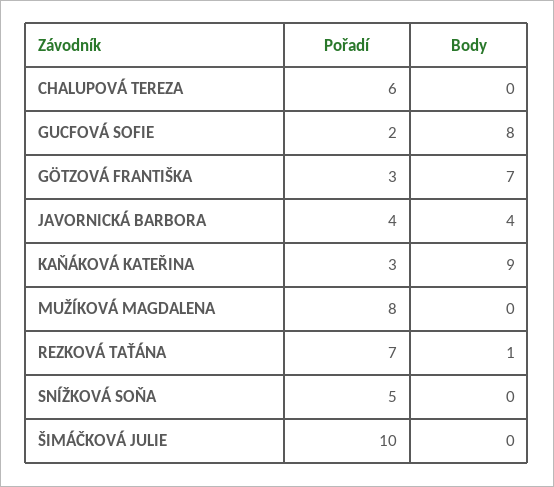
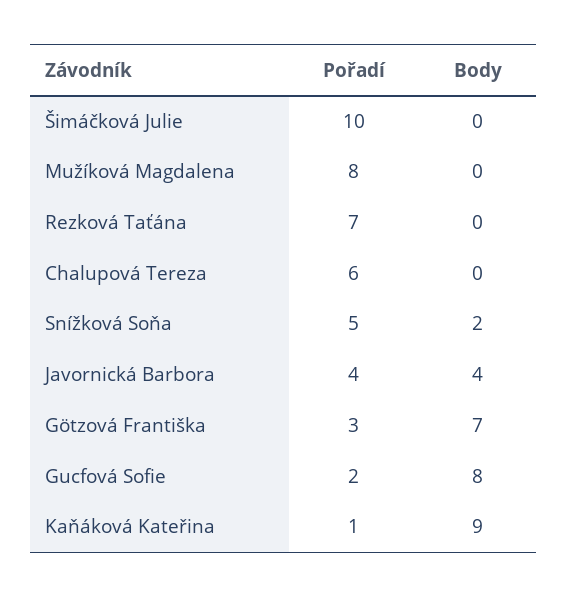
  {
    "Pořadí": {
      "CHALUPOVÁ TEREZA": 6,
      "GUCFOVÁ SOFIE": 2,
      "GÖTZOVÁ FRANTIŠKA": 3,
      "JAVORNICKÁ BARBORA": 4,
-     "KAŇÁKOVÁ KATEŘINA": 3,
+     "KAŇÁKOVÁ KATEŘINA": 1,
      "MUŽÍKOVÁ MAGDALENA": 8,
      "REZKOVÁ TAŤÁNA": 7,
      "SNÍŽKOVÁ SOŇA": 5,
      "ŠIMÁČKOVÁ JULIE": 10
    },
    "Body": {
      "CHALUPOVÁ TEREZA": 0,
      "GUCFOVÁ SOFIE": 8,
      "GÖTZOVÁ FRANTIŠKA": 7,
      "JAVORNICKÁ BARBORA": 4,
      "KAŇÁKOVÁ KATEŘINA": 9,
      "MUŽÍKOVÁ MAGDALENA": 0,
-     "REZKOVÁ TAŤÁNA": 1,
+     "REZKOVÁ TAŤÁNA": 0,
-     "SNÍŽKOVÁ SOŇA": 0,
+     "SNÍŽKOVÁ SOŇA": 2,
      "ŠIMÁČKOVÁ JULIE": 0
    }
  }

